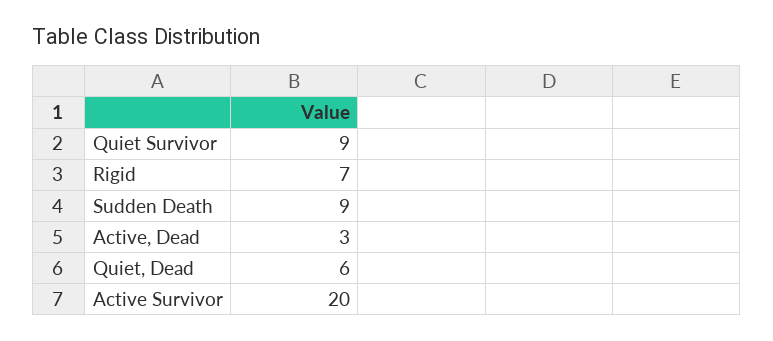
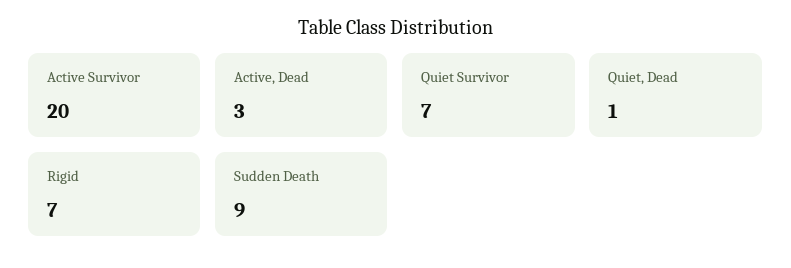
  {
-   "Quiet Survivor": 9,
+   "Quiet Survivor": 7,
    "Rigid": 7,
    "Sudden Death": 9,
    "Active, Dead": 3,
-   "Quiet, Dead": 6,
+   "Quiet, Dead": 1,
    "Active Survivor": 20
  }

